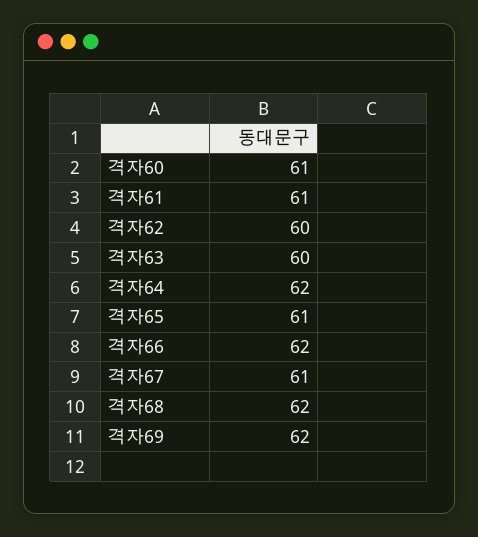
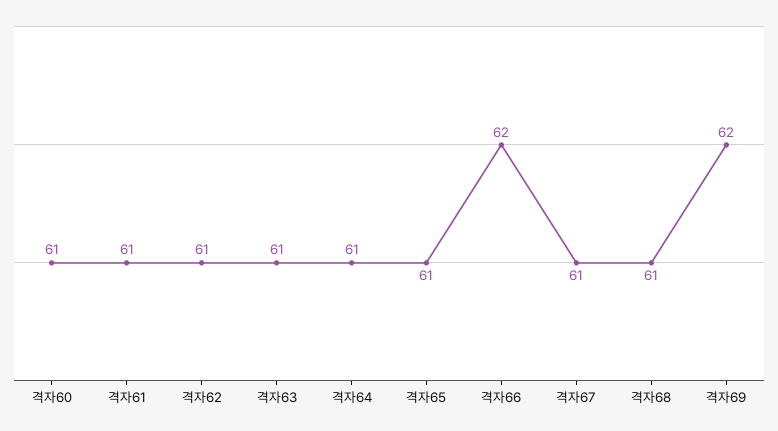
  {
    "격자60": 61,
    "격자61": 61,
-   "격자62": 60,
+   "격자62": 61,
-   "격자63": 60,
+   "격자63": 61,
-   "격자64": 62,
+   "격자64": 61,
    "격자65": 61,
    "격자66": 62,
    "격자67": 61,
-   "격자68": 62,
+   "격자68": 61,
    "격자69": 62
  }

